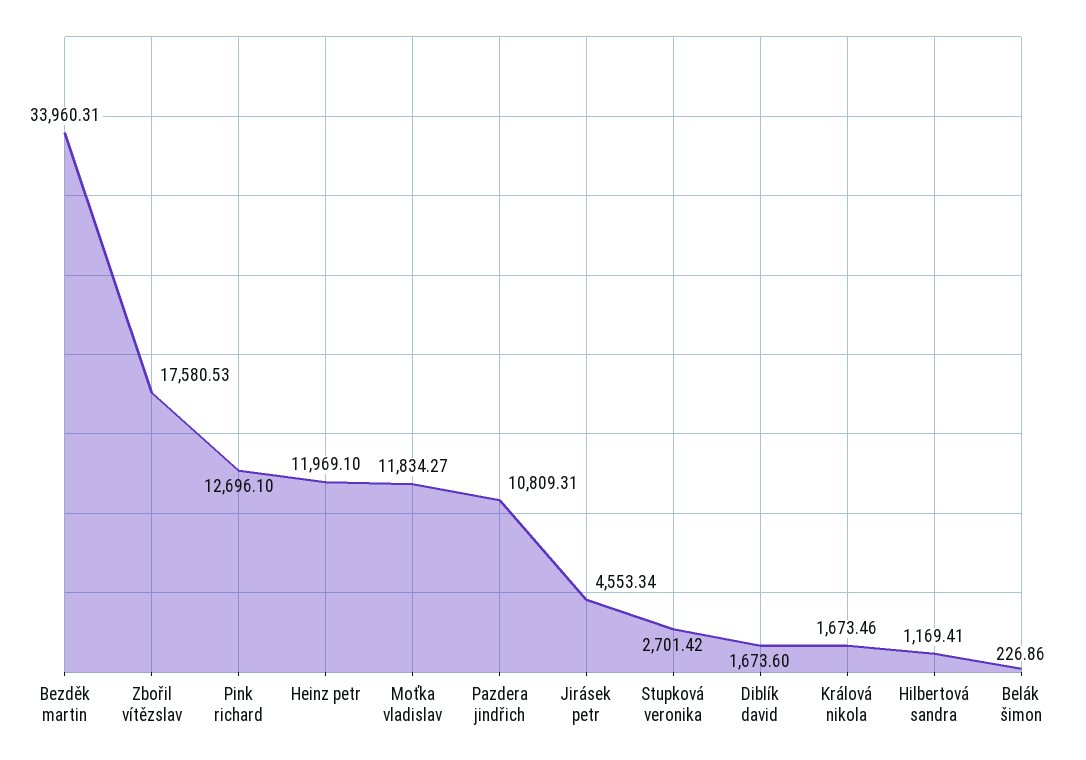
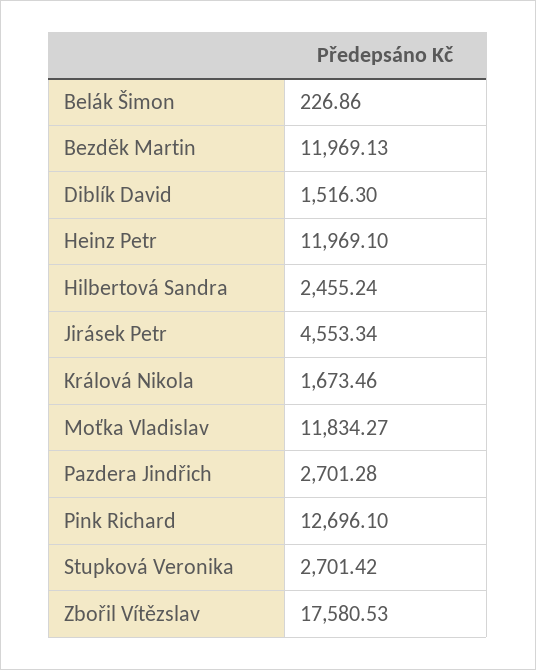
  {
-   "Bezděk martin": 33960.31,
+   "Bezděk martin": 11969.13,
    "Zbořil vítězslav": 17580.53,
    "Pink richard": 12696.1,
    "Heinz petr": 11969.1,
    "Moťka vladislav": 11834.27,
-   "Pazdera jindřich": 10809.31,
+   "Pazdera jindřich": 2701.28,
    "Jirásek petr": 4553.34,
    "Stupková veronika": 2701.42,
-   "Diblík david": 1673.6,
+   "Diblík david": 1516.3,
    "Králová nikola": 1673.46,
-   "Hilbertová sandra": 1169.41,
+   "Hilbertová sandra": 2455.24,
    "Belák šimon": 226.86
  }

